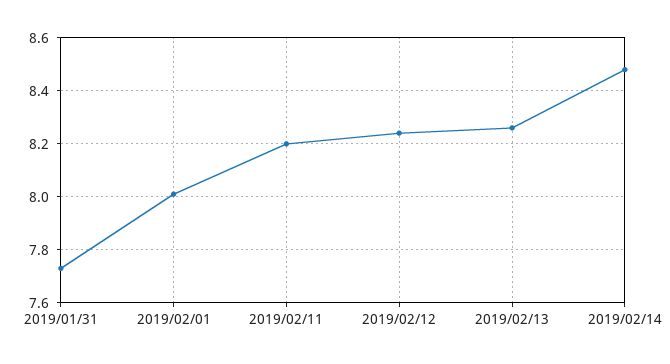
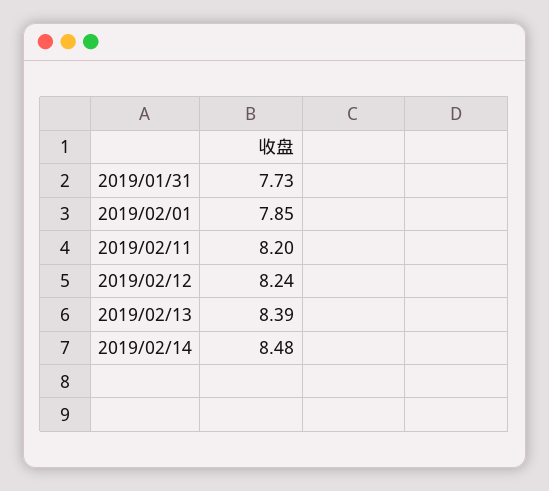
  {
    "2019/01/31": 7.73,
-   "2019/02/01": 8,
+   "2019/02/01": 7.85,
    "2019/02/11": 8.2,
    "2019/02/12": 8.24,
-   "2019/02/13": 8.25,
+   "2019/02/13": 8.39,
    "2019/02/14": 8.48
  }

